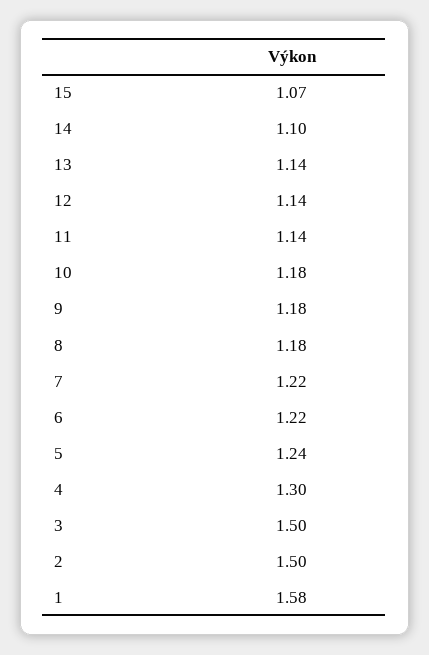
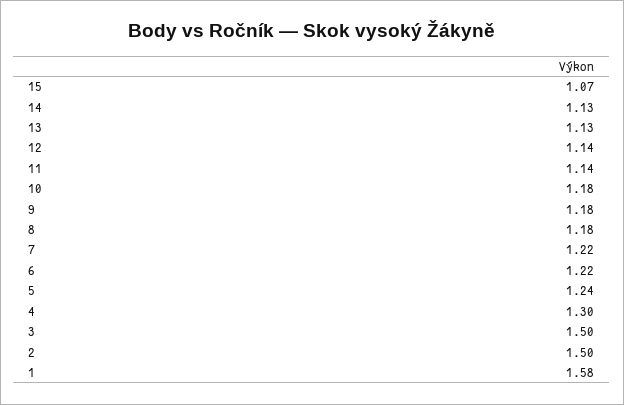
  {
    "15": 1.07,
-   "14": 1.1,
+   "14": 1.13,
-   "13": 1.14,
+   "13": 1.13,
    "12": 1.14,
    "11": 1.14,
    "10": 1.18,
    "9": 1.18,
    "8": 1.18,
    "7": 1.22,
    "6": 1.22,
    "5": 1.24,
    "4": 1.3,
    "3": 1.5,
    "2": 1.5,
    "1": 1.58
  }

